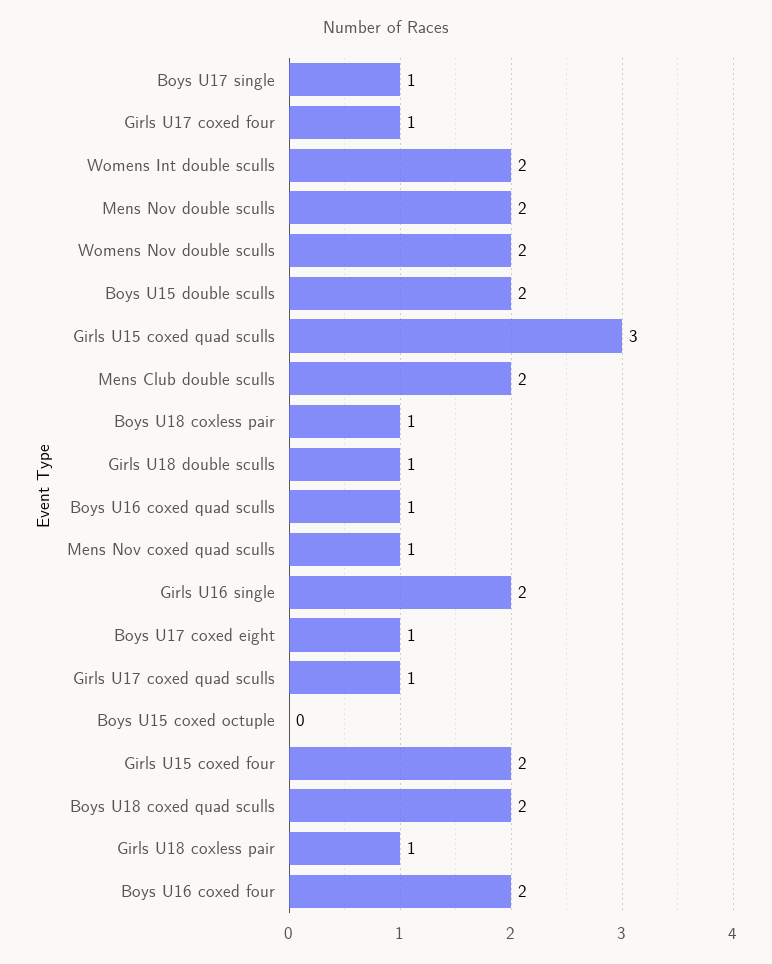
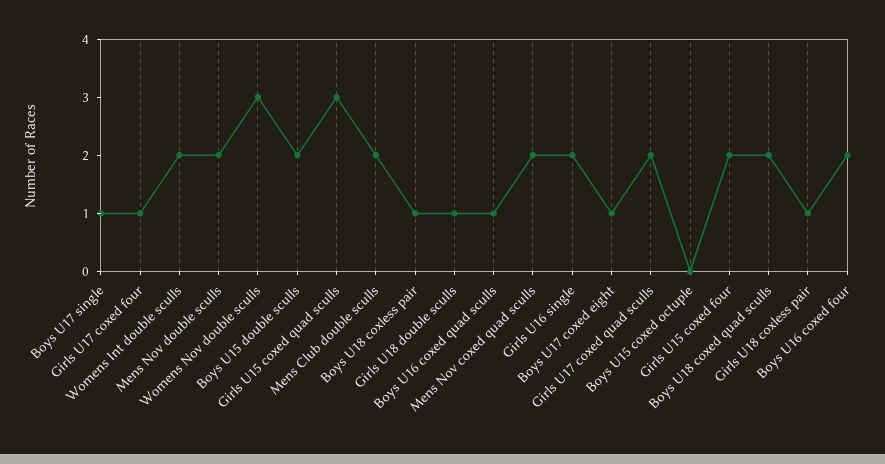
  {
    "Boys U17 single": 1,
    "Girls U17 coxed four": 1,
    "Womens Int double sculls": 2,
    "Mens Nov double sculls": 2,
-   "Womens Nov double sculls": 2,
+   "Womens Nov double sculls": 3,
    "Boys U15 double sculls": 2,
    "Girls U15 coxed quad sculls": 3,
    "Mens Club double sculls": 2,
    "Boys U18 coxless pair": 1,
    "Girls U18 double sculls": 1,
    "Boys U16 coxed quad sculls": 1,
-   "Mens Nov coxed quad sculls": 1,
+   "Mens Nov coxed quad sculls": 2,
    "Girls U16 single": 2,
    "Boys U17 coxed eight": 1,
-   "Girls U17 coxed quad sculls": 1,
+   "Girls U17 coxed quad sculls": 2,
    "Boys U15 coxed octuple": 0,
    "Girls U15 coxed four": 2,
    "Boys U18 coxed quad sculls": 2,
    "Girls U18 coxless pair": 1,
    "Boys U16 coxed four": 2
  }

